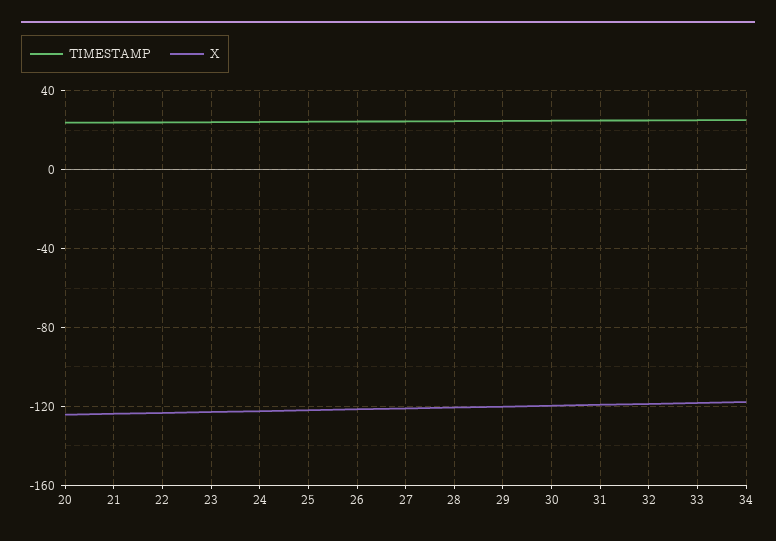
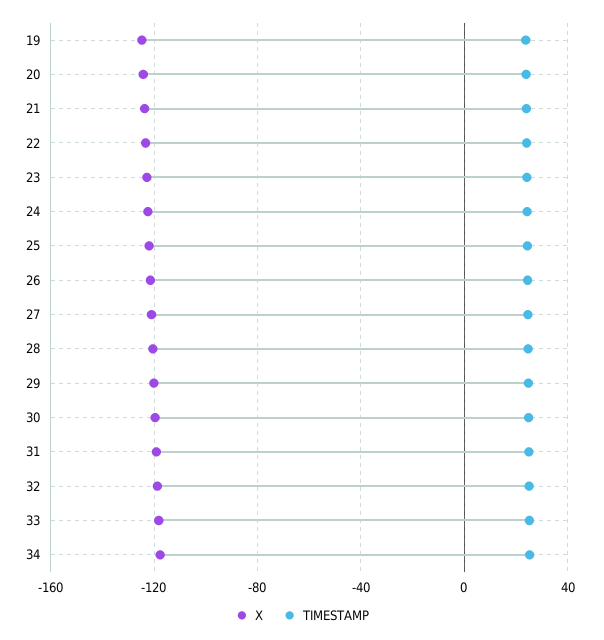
  {
    "TIMESTAMP": {
      "20": 25,
      "21": 25,
      "22": 25,
      "23": 25,
      "24": 25,
      "25": 25,
      "26": 25,
      "27": 25,
      "28": 25,
      "29": 25,
      "30": 25,
      "31": 25,
      "32": 25,
      "33": 25,
-     "34": 25
+     "34": 25,
+     "19": 25
    },
    "X": {
      "20": -125,
      "21": -125,
      "22": -125,
      "23": -125,
      "24": -120,
      "25": -120,
      "26": -120,
      "27": -120,
      "28": -120,
      "29": -120,
      "30": -120,
      "31": -120,
      "32": -120,
      "33": -120,
-     "34": -120
+     "34": -120,
+     "19": -125
    }
  }

